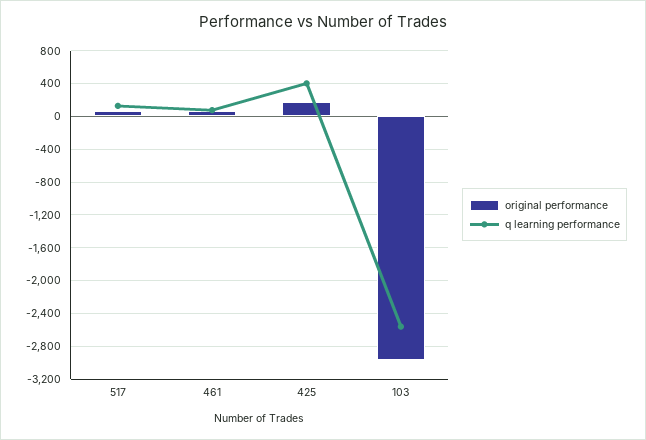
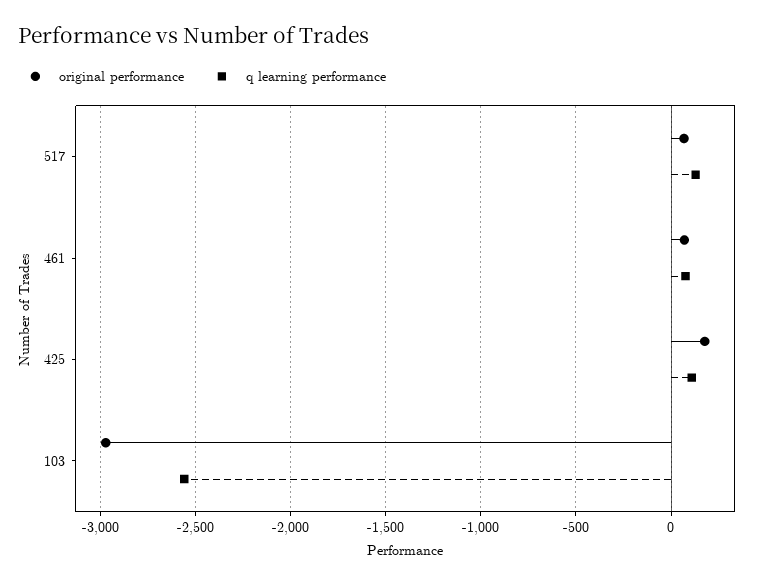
  {
    "original performance": {
      "517": 50,
      "461": 50,
      "425": 200,
      "103": -2950
    },
    "q learning performance": {
      "517": 150,
      "461": 100,
-     "425": 400,
+     "425": 100,
      "103": -2550
    }
  }

